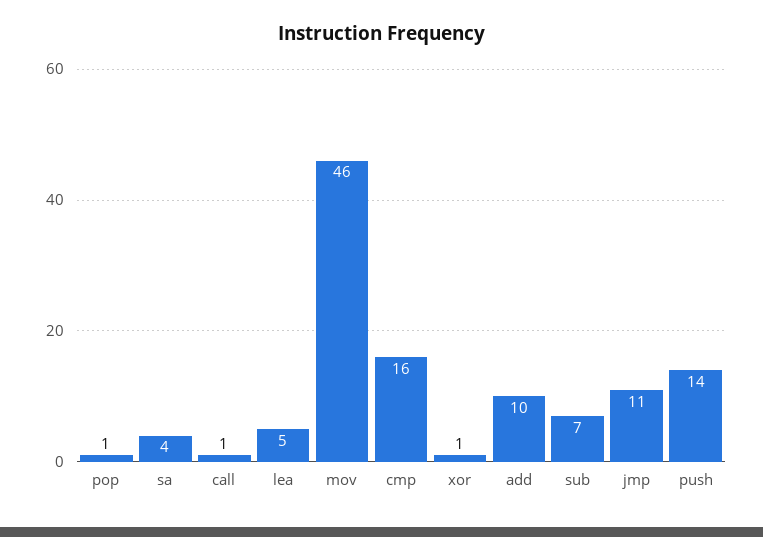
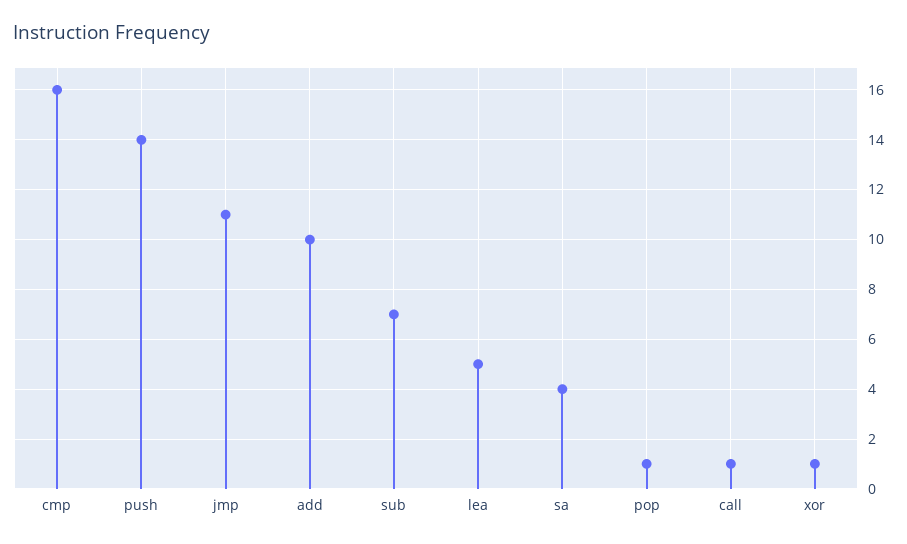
  {
    "pop": 1,
    "sa": 4,
    "call": 1,
    "lea": 5,
-   "mov": 46,
    "cmp": 16,
    "xor": 1,
    "add": 10,
    "sub": 7,
    "jmp": 11,
    "push": 14
  }

